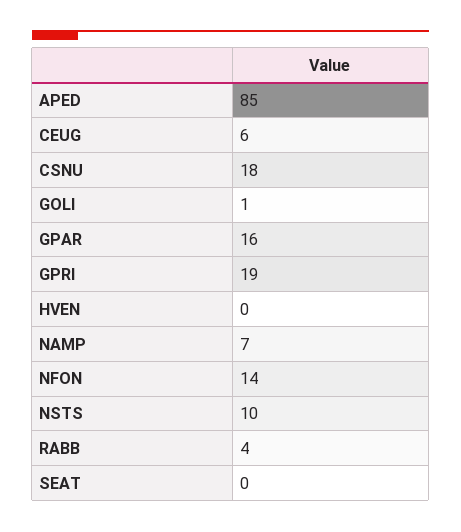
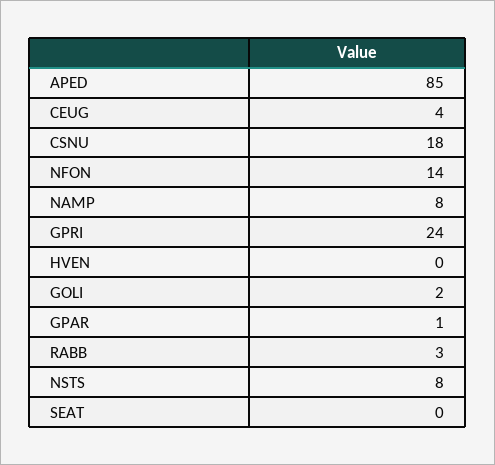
  {
    "APED": 85,
-   "CEUG": 6,
+   "CEUG": 4,
    "CSNU": 18,
-   "GOLI": 1,
+   "GOLI": 2,
-   "GPAR": 16,
+   "GPAR": 1,
-   "GPRI": 19,
+   "GPRI": 24,
    "HVEN": 0,
-   "NAMP": 7,
+   "NAMP": 8,
    "NFON": 14,
-   "NSTS": 10,
+   "NSTS": 8,
-   "RABB": 4,
+   "RABB": 3,
    "SEAT": 0
  }

